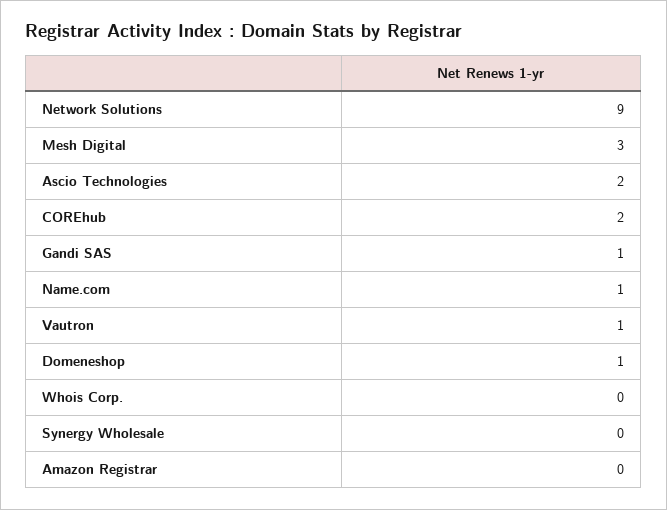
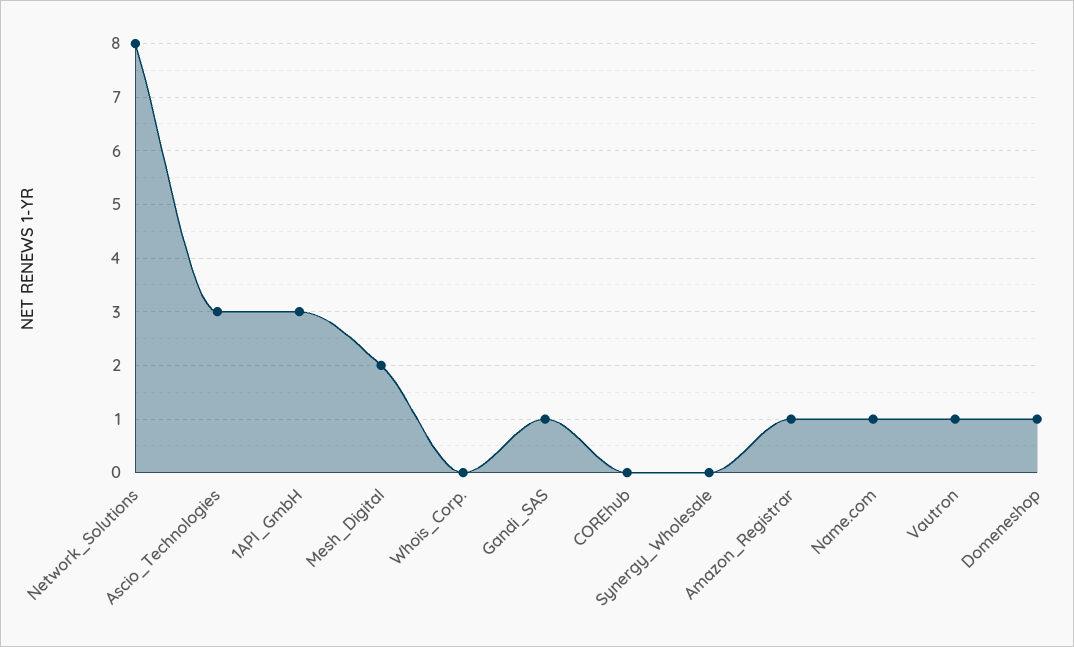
  {
-   "Network Solutions": 9,
+   "Network Solutions": 8,
-   "Mesh Digital": 3,
+   "Mesh Digital": 2,
-   "Ascio Technologies": 2,
+   "Ascio Technologies": 3,
-   "COREhub": 2,
+   "COREhub": 0,
    "Gandi SAS": 1,
    "Name.com": 1,
    "Vautron": 1,
    "Domeneshop": 1,
    "Whois Corp.": 0,
    "Synergy Wholesale": 0,
-   "Amazon Registrar": 0
+   "Amazon Registrar": 1,
+   "1API_GmbH": 3
  }

